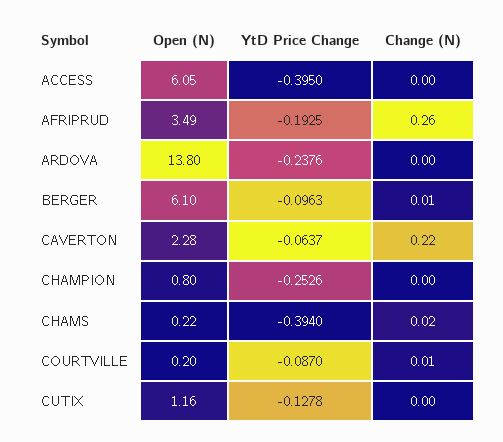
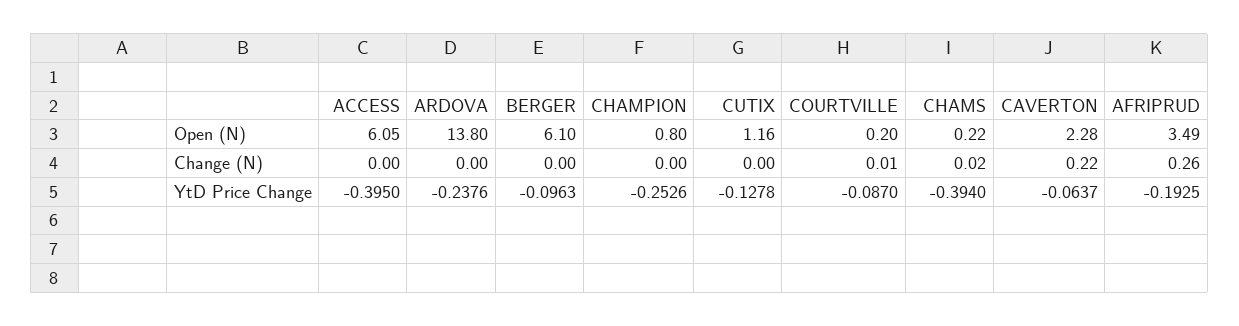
  {
    "Open (N)": {
      "ACCESS": 6.05,
      "AFRIPRUD": 3.49,
      "ARDOVA": 13.8,
      "BERGER": 6.1,
      "CAVERTON": 2.28,
      "CHAMPION": 0.8,
      "CHAMS": 0.22,
      "COURTVILLE": 0.2,
      "CUTIX": 1.16
    },
    "YtD Price Change": {
      "ACCESS": -0.395,
      "AFRIPRUD": -0.1925,
      "ARDOVA": -0.2376,
      "BERGER": -0.0963,
      "CAVERTON": -0.0637,
      "CHAMPION": -0.2526,
      "CHAMS": -0.394,
      "COURTVILLE": -0.087,
      "CUTIX": -0.1278
    },
    "Change (N)": {
      "ACCESS": 0,
      "AFRIPRUD": 0.26,
      "ARDOVA": 0,
-     "BERGER": 0.01,
+     "BERGER": 0,
      "CAVERTON": 0.22,
      "CHAMPION": 0,
      "CHAMS": 0.02,
      "COURTVILLE": 0.01,
      "CUTIX": 0
    }
  }

